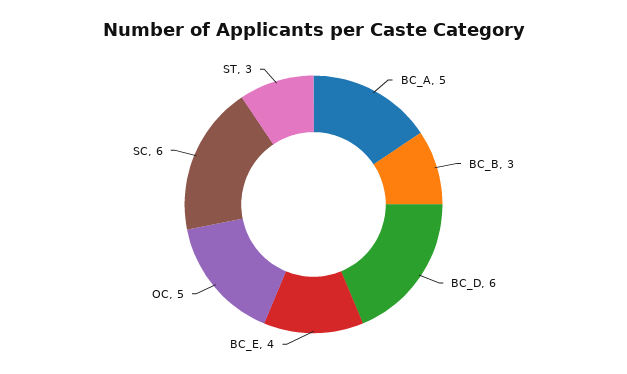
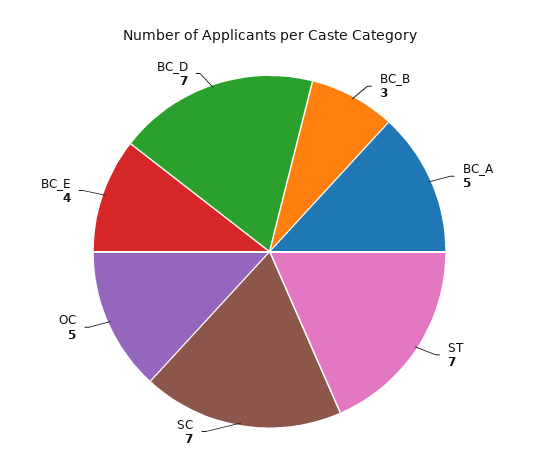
  {
    "BC_A": 5,
    "BC_B": 3,
-   "BC_D": 6,
+   "BC_D": 7,
    "BC_E": 4,
    "OC": 5,
-   "SC": 6,
+   "SC": 7,
-   "ST": 3
+   "ST": 7
  }

